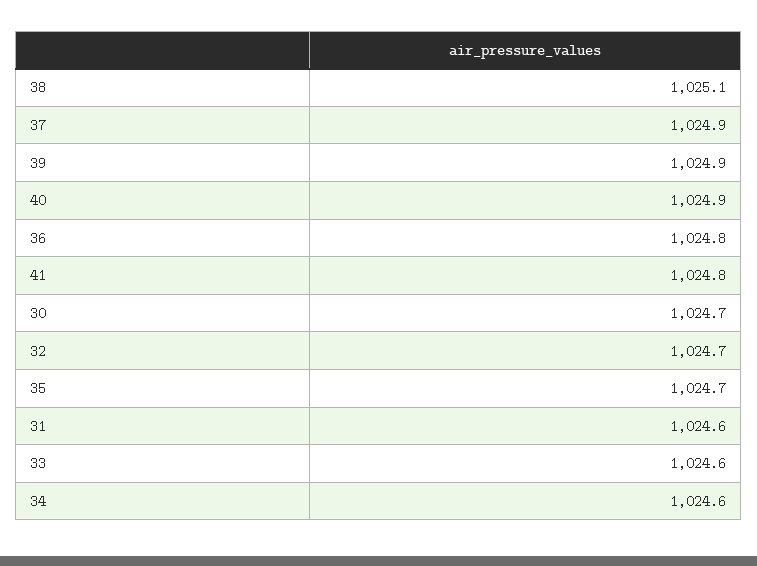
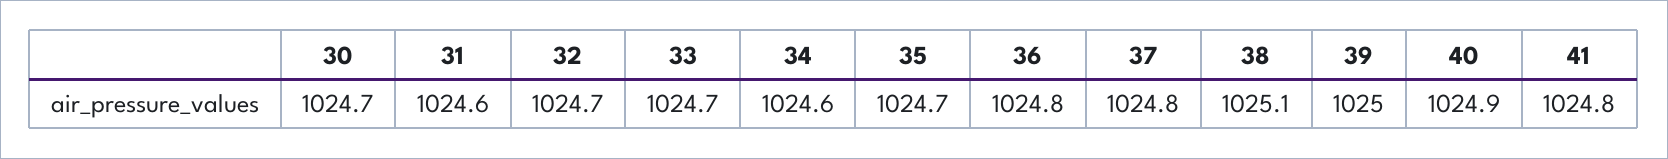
  {
    "38": 1025.1,
-   "37": 1024.9,
+   "37": 1024.8,
-   "39": 1024.9,
+   "39": 1025,
    "40": 1024.9,
    "36": 1024.8,
    "41": 1024.8,
    "30": 1024.7,
    "32": 1024.7,
    "35": 1024.7,
    "31": 1024.6,
-   "33": 1024.6,
+   "33": 1024.7,
    "34": 1024.6
  }

